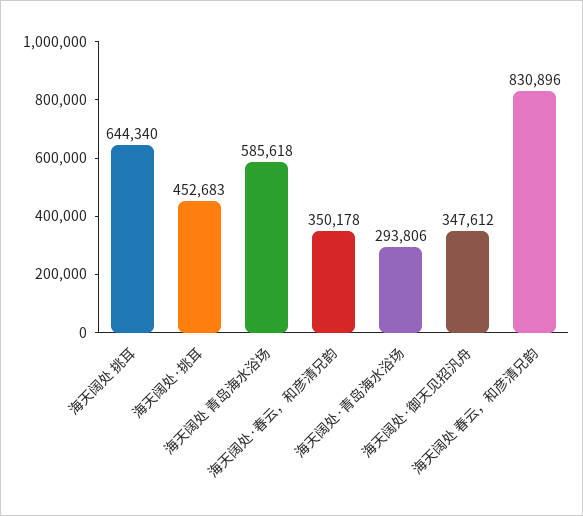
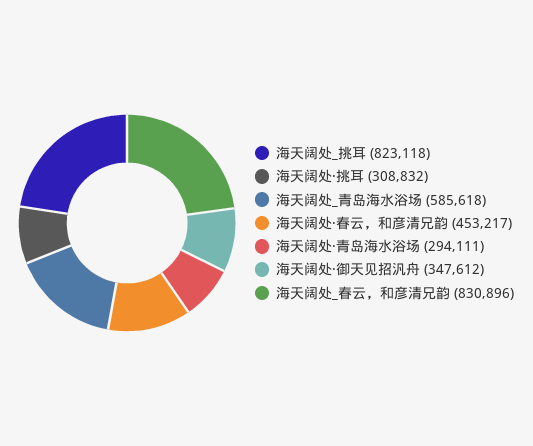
  {
-   "海天阔处 挑耳": 644340,
+   "海天阔处 挑耳": 823118,
-   "海天阔处·挑耳": 452683,
+   "海天阔处·挑耳": 308832,
    "海天阔处 青岛海水浴场": 585618,
-   "海天阔处·春云，和彦清兄韵": 350178,
+   "海天阔处·春云，和彦清兄韵": 453217,
-   "海天阔处·青岛海水浴场": 293806,
+   "海天阔处·青岛海水浴场": 294111,
    "海天阔处·御天见招汎舟": 347612,
    "海天阔处 春云，和彦清兄韵": 830896
  }

